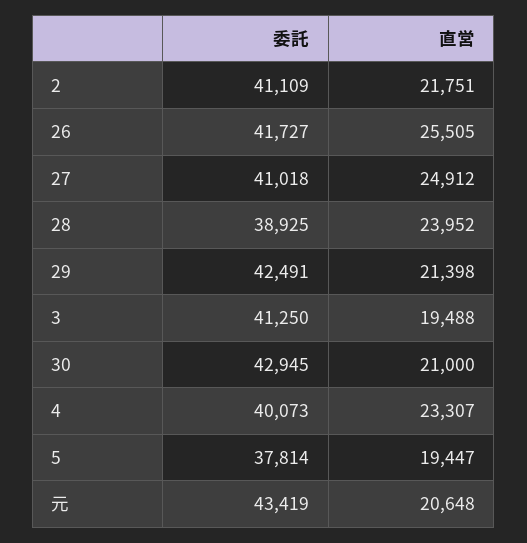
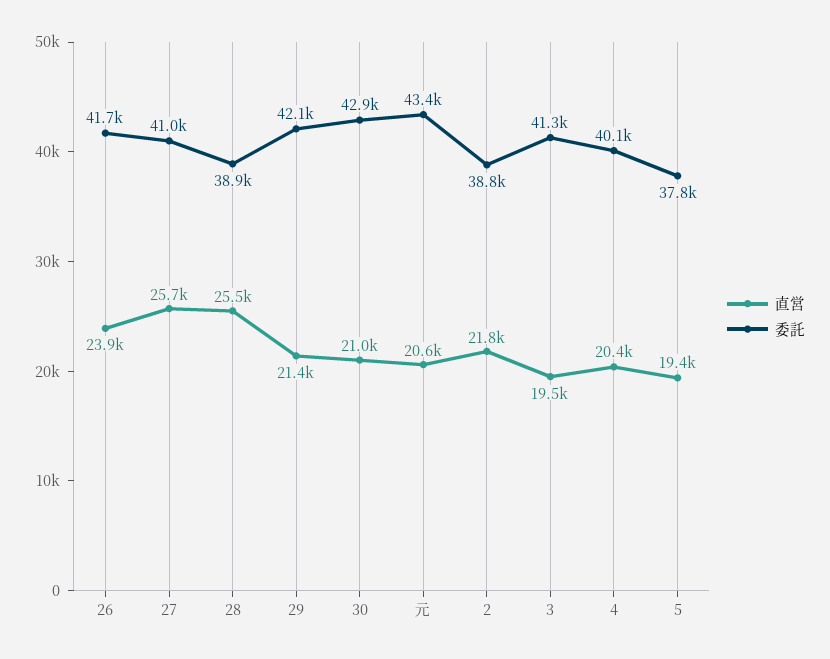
  {
    "委託": {
-     "2": 41109,
+     "2": 38800,
      "26": 41727,
      "27": 41018,
      "28": 38925,
-     "29": 42491,
+     "29": 42100,
      "3": 41250,
      "30": 42945,
      "4": 40073,
      "5": 37814,
      "元": 43419
    },
    "直営": {
      "2": 21751,
-     "26": 25505,
+     "26": 23900,
-     "27": 24912,
+     "27": 25700,
-     "28": 23952,
+     "28": 25500,
      "29": 21398,
      "3": 19488,
      "30": 21000,
-     "4": 23307,
+     "4": 20400,
      "5": 19447,
      "元": 20648
    }
  }

